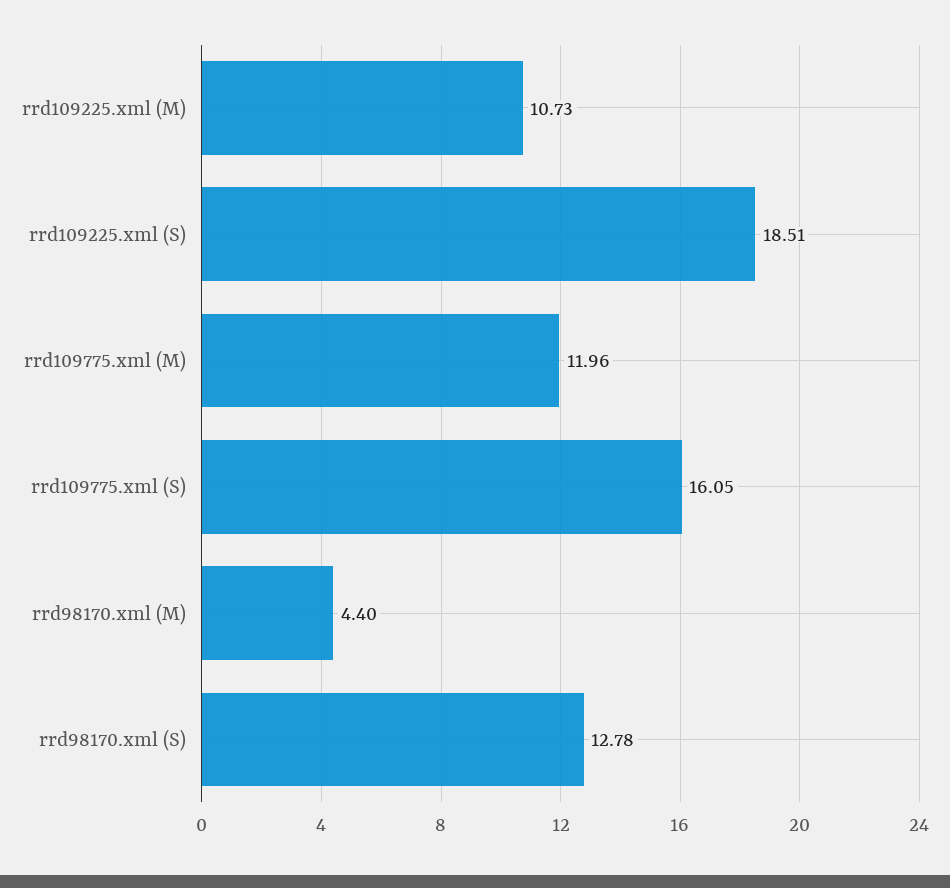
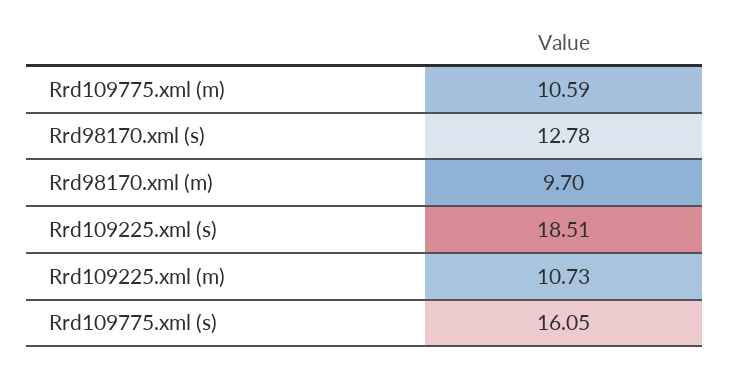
  {
    "rrd109225.xml (M)": 10.73,
    "rrd109225.xml (S)": 18.51,
-   "rrd109775.xml (M)": 11.96,
+   "rrd109775.xml (M)": 10.59,
    "rrd109775.xml (S)": 16.05,
-   "rrd98170.xml (M)": 4.4,
+   "rrd98170.xml (M)": 9.7,
    "rrd98170.xml (S)": 12.78
  }

